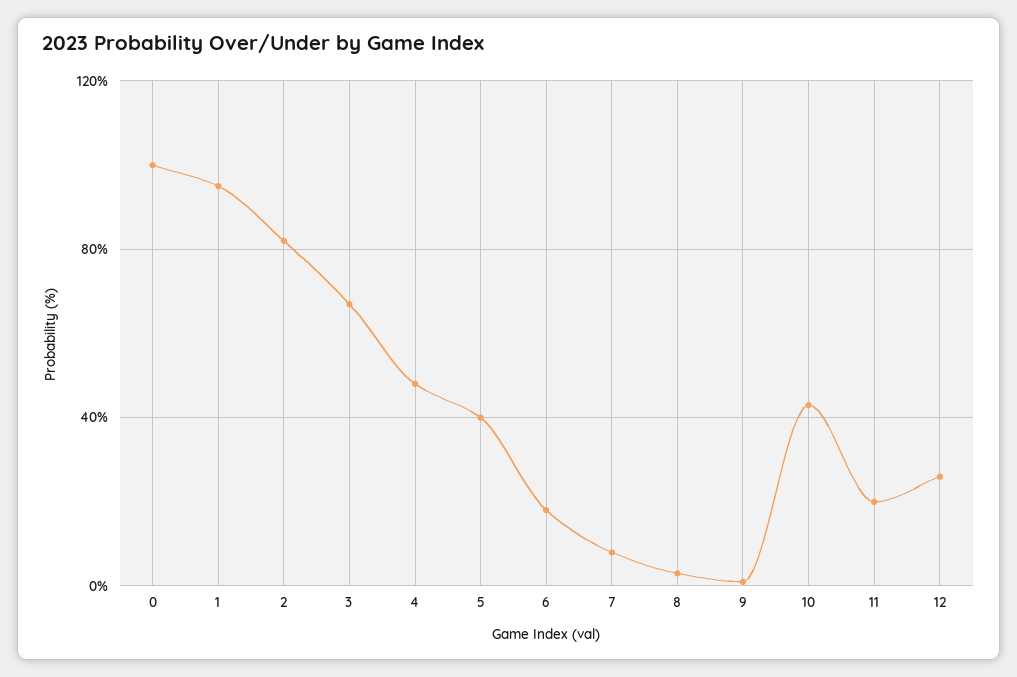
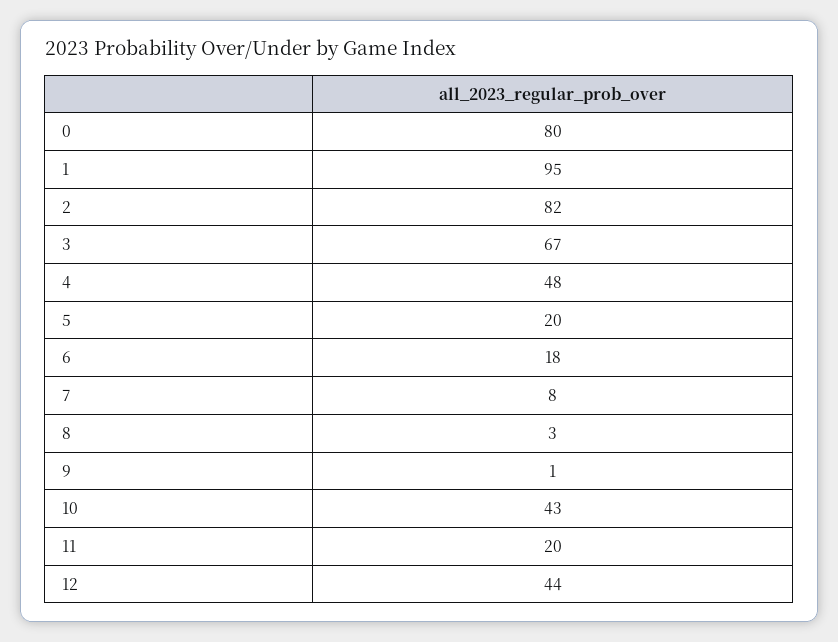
  {
-   "0": 100,
+   "0": 80,
    "1": 95,
    "2": 82,
    "3": 67,
    "4": 48,
-   "5": 40,
+   "5": 20,
    "6": 18,
    "7": 8,
    "8": 3,
    "9": 1,
    "10": 43,
    "11": 20,
-   "12": 25
+   "12": 44
  }

